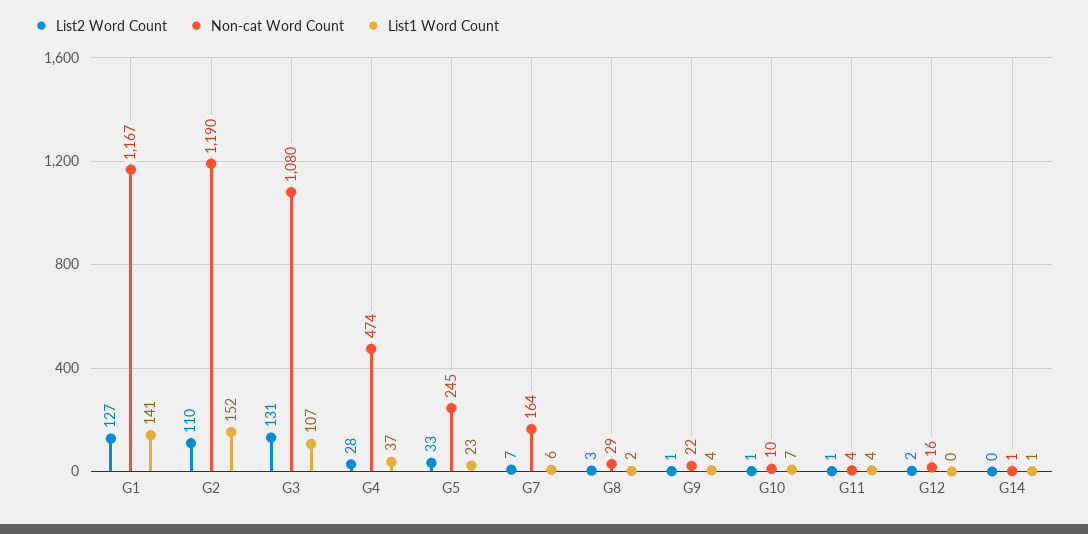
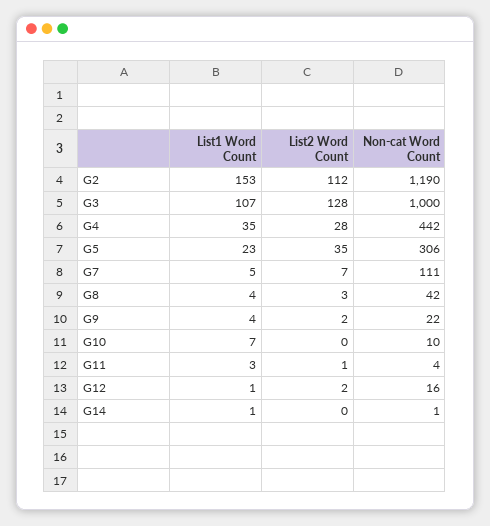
  {
    "List2 Word Count": {
-     "G1": 127,
-     "G2": 110,
+     "G2": 112,
-     "G3": 131,
+     "G3": 128,
      "G4": 28,
-     "G5": 33,
+     "G5": 35,
      "G7": 7,
      "G8": 3,
-     "G9": 1,
+     "G9": 2,
-     "G10": 1,
+     "G10": 0,
      "G11": 1,
      "G12": 2,
      "G14": 0
    },
    "Non-cat Word Count": {
-     "G1": 1167,
      "G2": 1190,
-     "G3": 1080,
+     "G3": 1000,
-     "G4": 474,
+     "G4": 442,
-     "G5": 245,
+     "G5": 306,
-     "G7": 164,
+     "G7": 111,
-     "G8": 29,
+     "G8": 42,
      "G9": 22,
      "G10": 10,
      "G11": 4,
      "G12": 16,
      "G14": 1
    },
    "List1 Word Count": {
-     "G1": 141,
-     "G2": 152,
+     "G2": 153,
      "G3": 107,
-     "G4": 37,
+     "G4": 35,
      "G5": 23,
-     "G7": 6,
+     "G7": 5,
-     "G8": 2,
+     "G8": 4,
      "G9": 4,
      "G10": 7,
-     "G11": 4,
+     "G11": 3,
-     "G12": 0,
+     "G12": 1,
      "G14": 1
    }
  }

